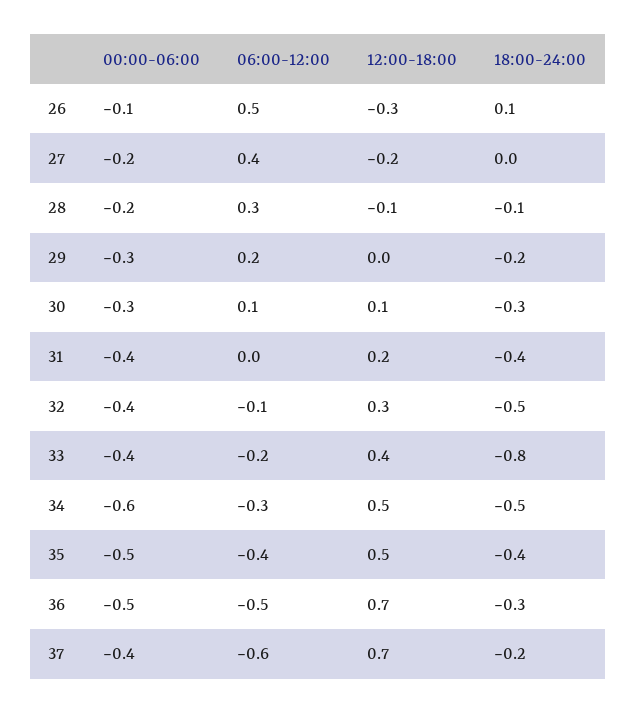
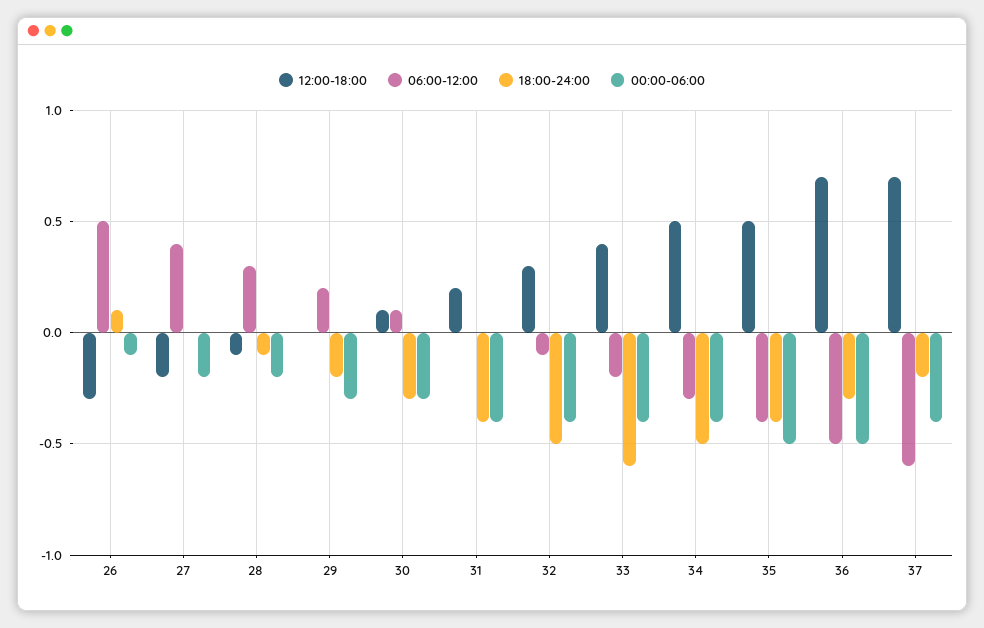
  {
    "00:00-06:00": {
      "26": -0.1,
      "27": -0.2,
      "28": -0.2,
      "29": -0.3,
      "30": -0.3,
      "31": -0.4,
      "32": -0.4,
      "33": -0.4,
-     "34": -0.6,
+     "34": -0.4,
      "35": -0.5,
      "36": -0.5,
      "37": -0.4
    },
    "06:00-12:00": {
      "26": 0.5,
      "27": 0.4,
      "28": 0.3,
      "29": 0.2,
      "30": 0.1,
      "31": 0,
      "32": -0.1,
      "33": -0.2,
      "34": -0.3,
      "35": -0.4,
      "36": -0.5,
      "37": -0.6
    },
    "12:00-18:00": {
      "26": -0.3,
      "27": -0.2,
      "28": -0.1,
      "29": 0,
      "30": 0.1,
      "31": 0.2,
      "32": 0.3,
      "33": 0.4,
      "34": 0.5,
      "35": 0.5,
      "36": 0.7,
      "37": 0.7
    },
    "18:00-24:00": {
      "26": 0.1,
      "27": 0,
      "28": -0.1,
      "29": -0.2,
      "30": -0.3,
      "31": -0.4,
      "32": -0.5,
-     "33": -0.8,
+     "33": -0.6,
      "34": -0.5,
      "35": -0.4,
      "36": -0.3,
      "37": -0.2
    }
  }

